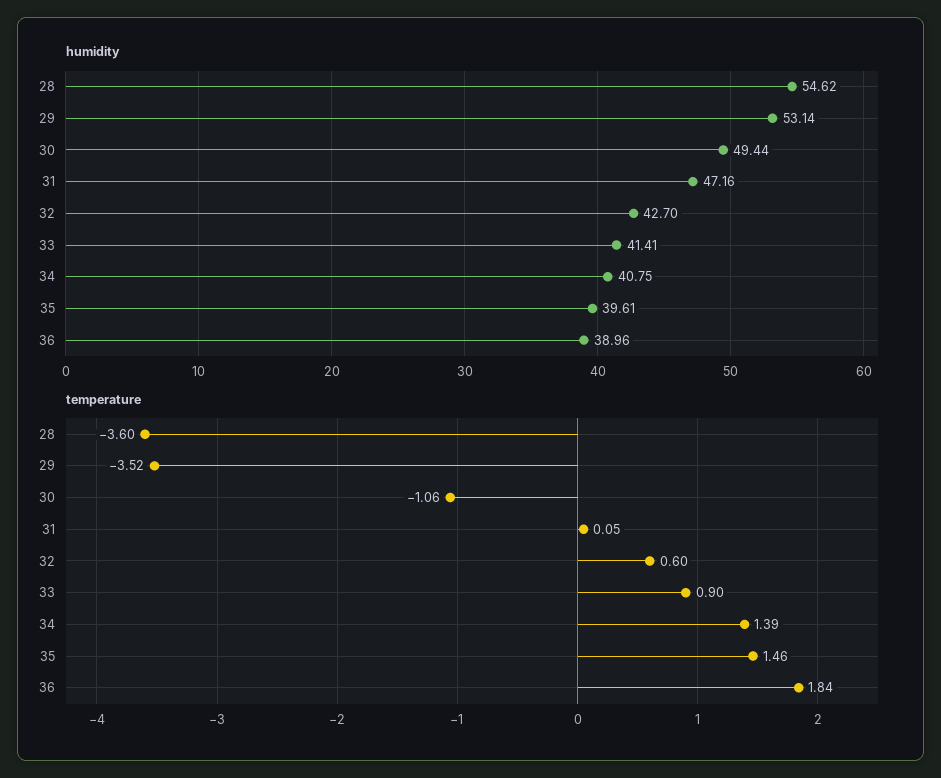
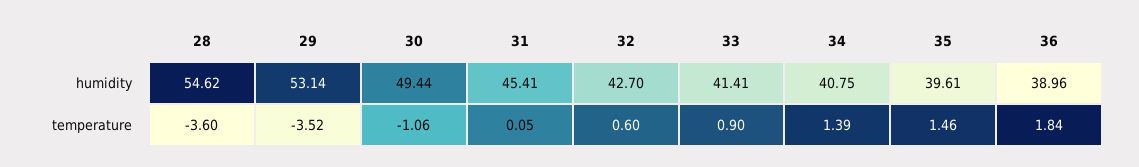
  {
    "humidity": {
      "28": 54.62,
      "29": 53.14,
      "30": 49.44,
-     "31": 47.16,
+     "31": 45.41,
      "32": 42.7,
      "33": 41.41,
      "34": 40.75,
      "35": 39.61,
      "36": 38.96
    },
    "temperature": {
      "28": -3.6,
      "29": -3.52,
      "30": -1.06,
      "31": 0.05,
      "32": 0.6,
      "33": 0.9,
      "34": 1.39,
      "35": 1.46,
      "36": 1.84
    }
  }

